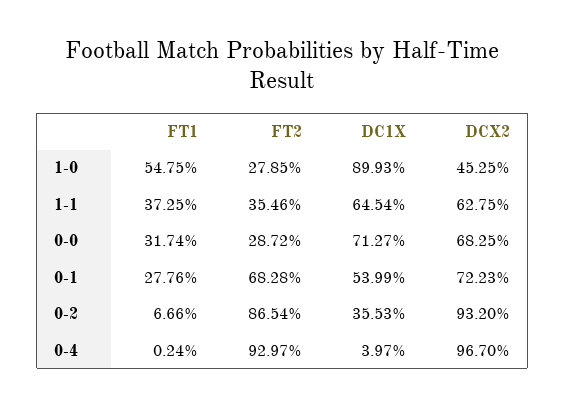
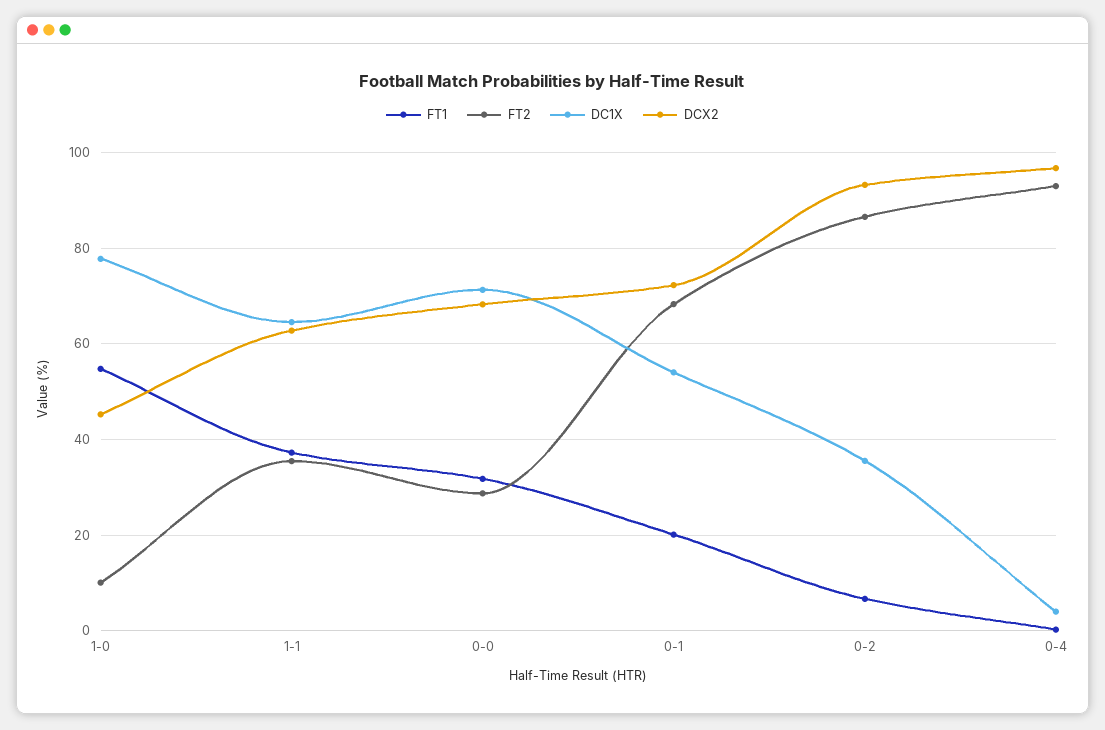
  {
    "FT1": {
      "1-0": 54.75,
      "1-1": 37.25,
      "0-0": 31.74,
-     "0-1": 27.76,
+     "0-1": 20,
      "0-2": 6.66,
      "0-4": 0.24
    },
    "FT2": {
-     "1-0": 27.85,
+     "1-0": 10,
      "1-1": 35.46,
      "0-0": 28.72,
      "0-1": 68.28,
      "0-2": 86.54,
      "0-4": 92.97
    },
    "DC1X": {
-     "1-0": 89.93,
+     "1-0": 78,
      "1-1": 64.54,
      "0-0": 71.27,
      "0-1": 53.99,
      "0-2": 35.53,
      "0-4": 3.97
    },
    "DCX2": {
      "1-0": 45.25,
      "1-1": 62.75,
      "0-0": 68.25,
      "0-1": 72.23,
      "0-2": 93.2,
      "0-4": 96.7
    }
  }

